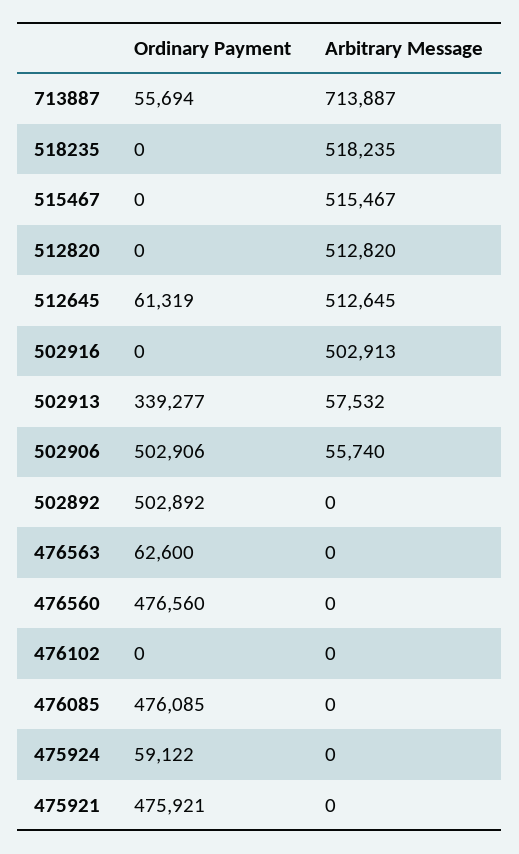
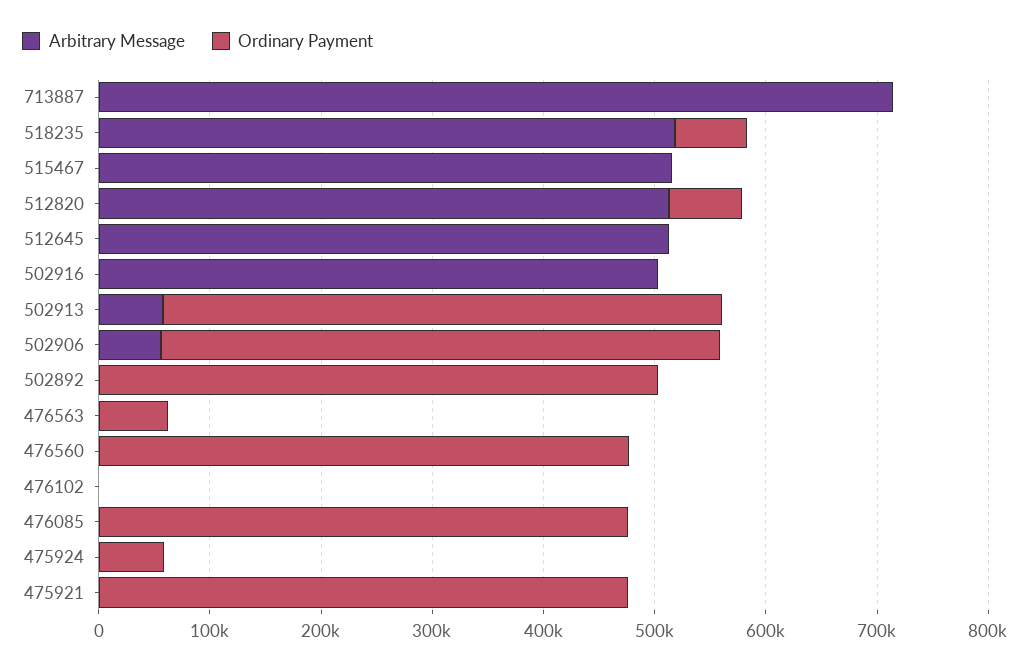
  {
    "Ordinary Payment": {
-     "713887": 55694,
+     "713887": 0,
-     "518235": 0,
+     "518235": 60000,
      "515467": 0,
-     "512820": 0,
+     "512820": 60000,
-     "512645": 61319,
+     "512645": 0,
      "502916": 0,
-     "502913": 339277,
+     "502913": 500000,
      "502906": 502906,
      "502892": 502892,
      "476563": 62600,
      "476560": 476560,
      "476102": 0,
      "476085": 476085,
      "475924": 59122,
      "475921": 475921
    },
    "Arbitrary Message": {
      "713887": 713887,
      "518235": 518235,
      "515467": 515467,
      "512820": 512820,
      "512645": 512645,
      "502916": 502913,
      "502913": 57532,
      "502906": 55740,
      "502892": 0,
      "476563": 0,
      "476560": 0,
      "476102": 0,
      "476085": 0,
      "475924": 0,
      "475921": 0
    }
  }

